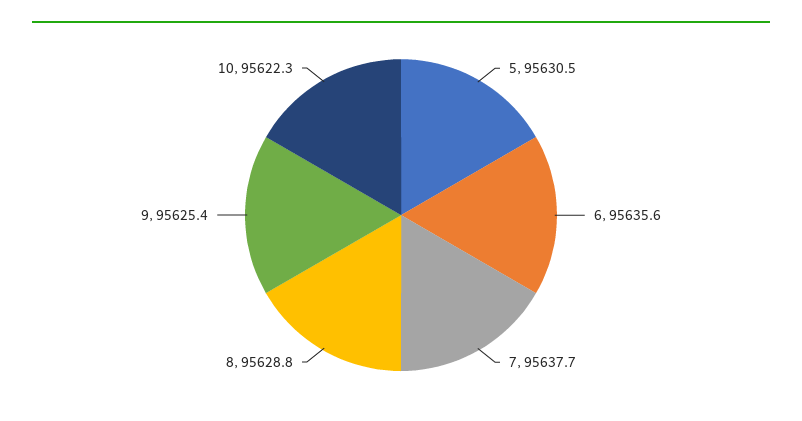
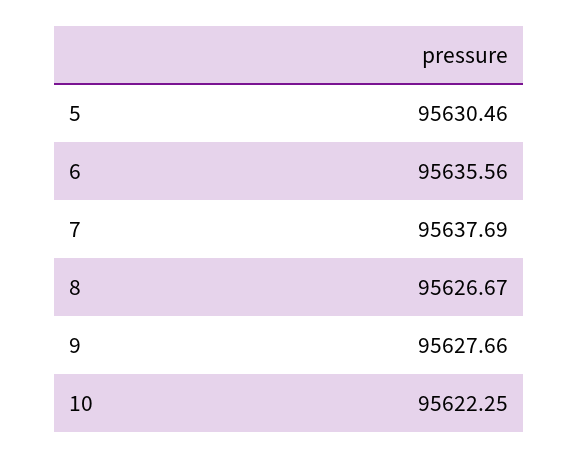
  {
    "5": 95630.46,
    "6": 95635.56,
    "7": 95637.69,
-   "8": 95628.8,
+   "8": 95626.67,
-   "9": 95625.4,
+   "9": 95627.66,
    "10": 95622.25
  }

